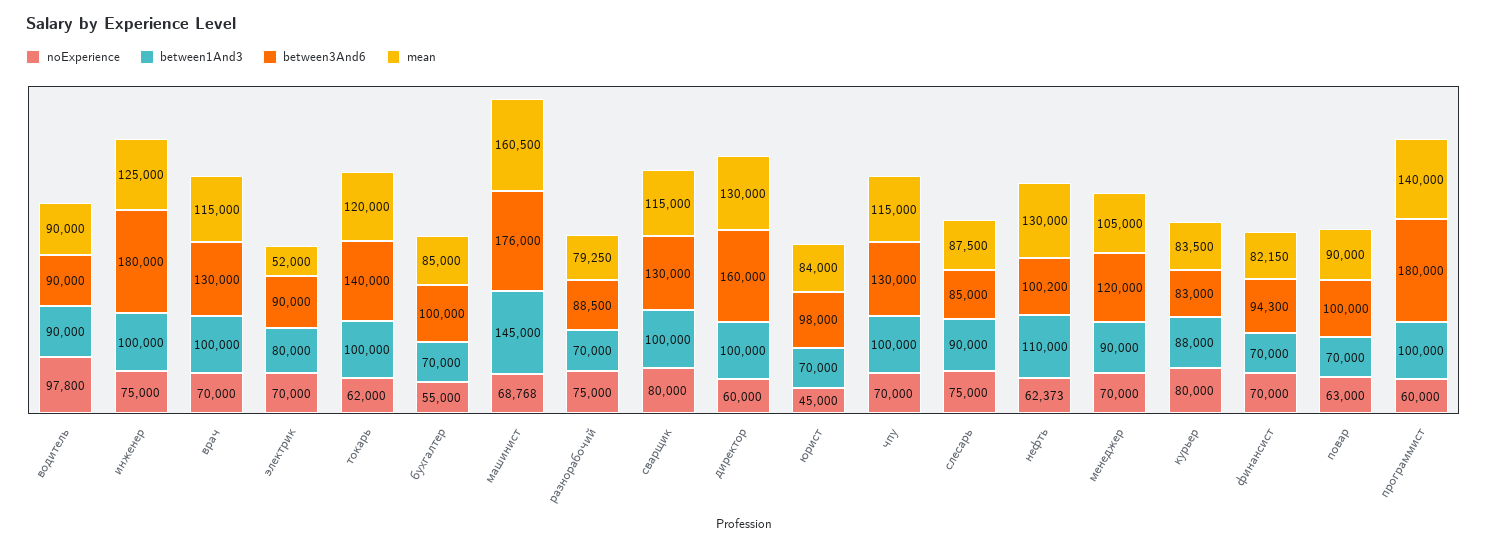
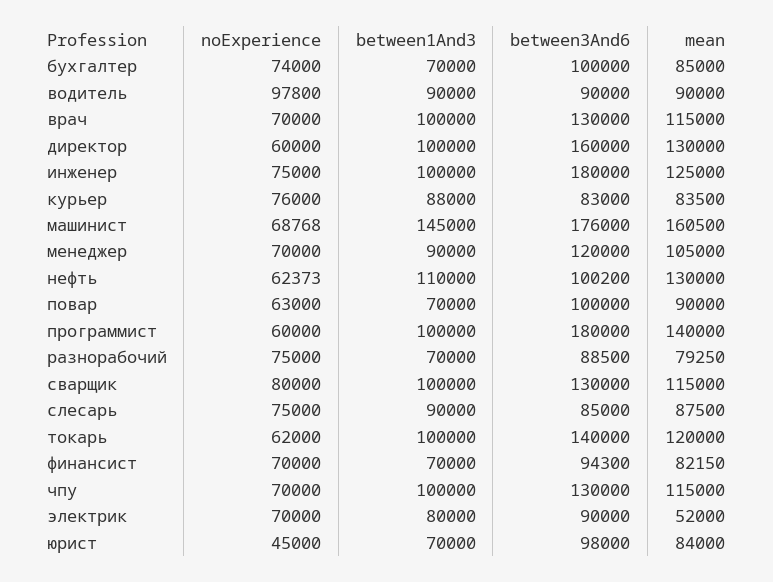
  {
    "noExperience": {
      "водитель": 97800,
      "инженер": 75000,
      "врач": 70000,
      "электрик": 70000,
      "токарь": 62000,
-     "бухгалтер": 55000,
+     "бухгалтер": 74000,
      "машинист": 68768,
      "разнорабочий": 75000,
      "сварщик": 80000,
      "директор": 60000,
      "юрист": 45000,
      "чпу": 70000,
      "слесарь": 75000,
      "нефть": 62373,
      "менеджер": 70000,
-     "курьер": 80000,
+     "курьер": 76000,
      "финансист": 70000,
      "повар": 63000,
      "программист": 60000
    },
    "between1And3": {
      "водитель": 90000,
      "инженер": 100000,
      "врач": 100000,
      "электрик": 80000,
      "токарь": 100000,
      "бухгалтер": 70000,
      "машинист": 145000,
      "разнорабочий": 70000,
      "сварщик": 100000,
      "директор": 100000,
      "юрист": 70000,
      "чпу": 100000,
      "слесарь": 90000,
      "нефть": 110000,
      "менеджер": 90000,
      "курьер": 88000,
      "финансист": 70000,
      "повар": 70000,
      "программист": 100000
    },
    "between3And6": {
      "водитель": 90000,
      "инженер": 180000,
      "врач": 130000,
      "электрик": 90000,
      "токарь": 140000,
      "бухгалтер": 100000,
      "машинист": 176000,
      "разнорабочий": 88500,
      "сварщик": 130000,
      "директор": 160000,
      "юрист": 98000,
      "чпу": 130000,
      "слесарь": 85000,
      "нефть": 100200,
      "менеджер": 120000,
      "курьер": 83000,
      "финансист": 94300,
      "повар": 100000,
      "программист": 180000
    },
    "mean": {
      "водитель": 90000,
      "инженер": 125000,
      "врач": 115000,
      "электрик": 52000,
      "токарь": 120000,
      "бухгалтер": 85000,
      "машинист": 160500,
      "разнорабочий": 79250,
      "сварщик": 115000,
      "директор": 130000,
      "юрист": 84000,
      "чпу": 115000,
      "слесарь": 87500,
      "нефть": 130000,
      "менеджер": 105000,
      "курьер": 83500,
      "финансист": 82150,
      "повар": 90000,
      "программист": 140000
    }
  }

